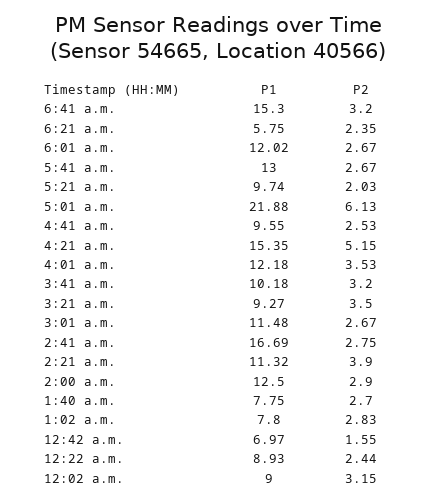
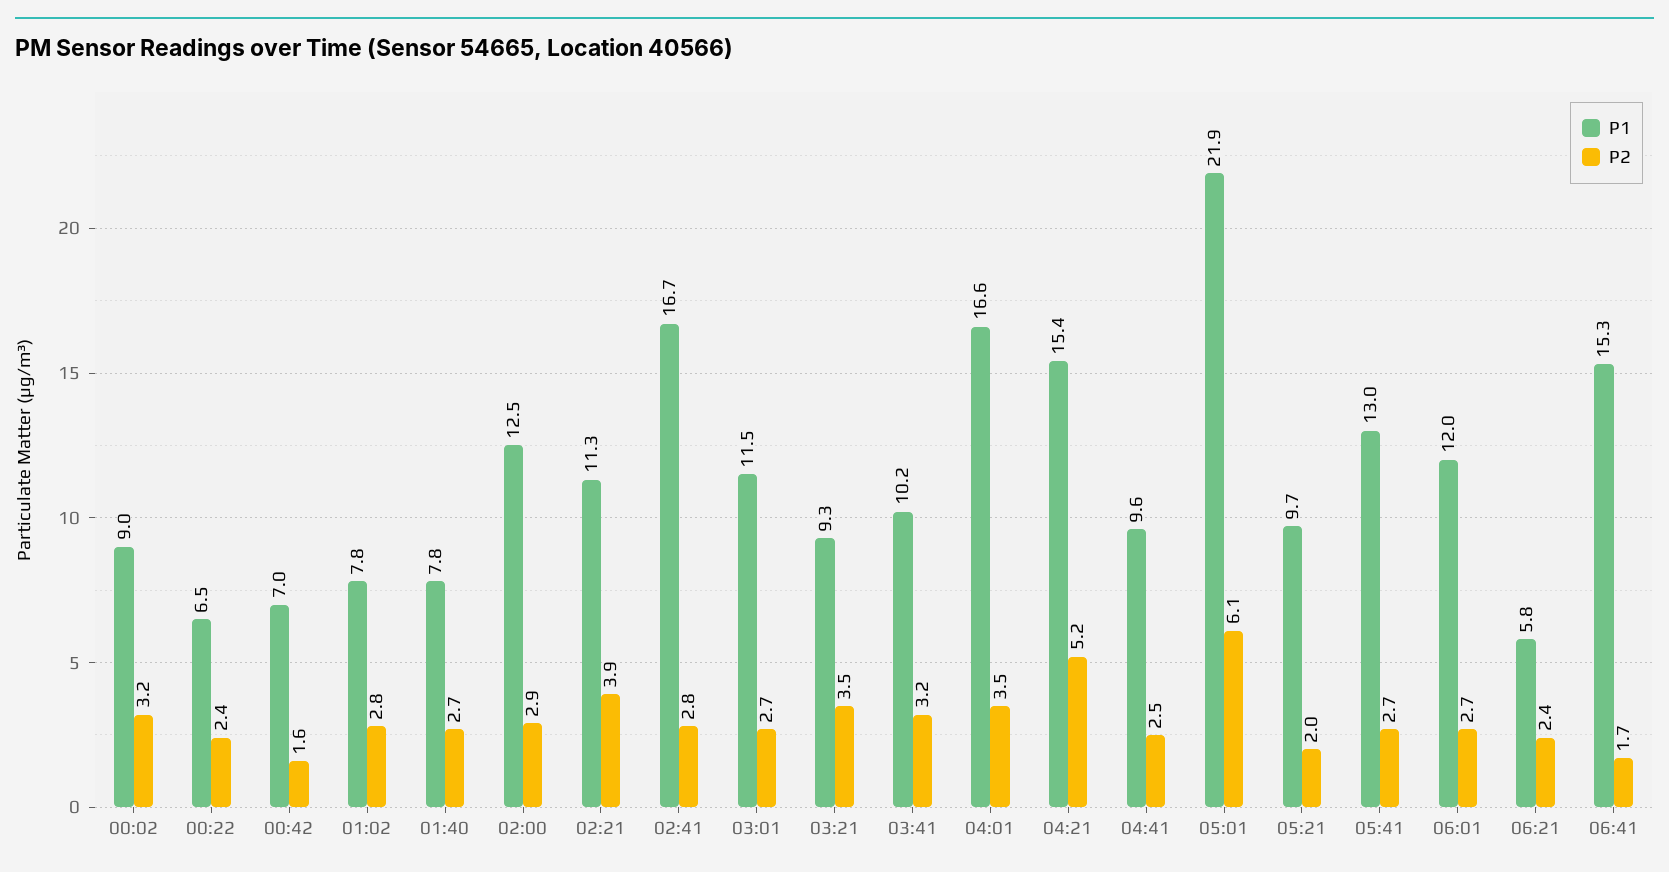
  {
    "P1": {
      "6:41 a.m.": 15.3,
      "6:21 a.m.": 5.75,
      "6:01 a.m.": 12.02,
      "5:41 a.m.": 13,
      "5:21 a.m.": 9.74,
      "5:01 a.m.": 21.88,
      "4:41 a.m.": 9.55,
      "4:21 a.m.": 15.35,
-     "4:01 a.m.": 12.18,
+     "4:01 a.m.": 16.6,
      "3:41 a.m.": 10.18,
      "3:21 a.m.": 9.27,
      "3:01 a.m.": 11.48,
      "2:41 a.m.": 16.69,
      "2:21 a.m.": 11.32,
      "2:00 a.m.": 12.5,
      "1:40 a.m.": 7.75,
      "1:02 a.m.": 7.8,
      "12:42 a.m.": 6.97,
-     "12:22 a.m.": 8.93,
+     "12:22 a.m.": 6.5,
      "12:02 a.m.": 9
    },
    "P2": {
-     "6:41 a.m.": 3.2,
+     "6:41 a.m.": 1.7,
      "6:21 a.m.": 2.35,
      "6:01 a.m.": 2.67,
      "5:41 a.m.": 2.67,
      "5:21 a.m.": 2.03,
      "5:01 a.m.": 6.13,
      "4:41 a.m.": 2.53,
      "4:21 a.m.": 5.15,
      "4:01 a.m.": 3.53,
      "3:41 a.m.": 3.2,
      "3:21 a.m.": 3.5,
      "3:01 a.m.": 2.67,
      "2:41 a.m.": 2.75,
      "2:21 a.m.": 3.9,
      "2:00 a.m.": 2.9,
      "1:40 a.m.": 2.7,
      "1:02 a.m.": 2.83,
      "12:42 a.m.": 1.55,
      "12:22 a.m.": 2.44,
      "12:02 a.m.": 3.15
    }
  }

